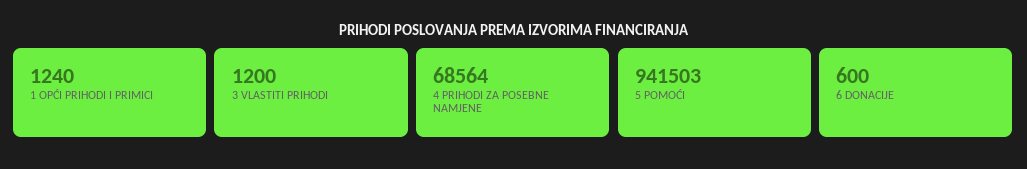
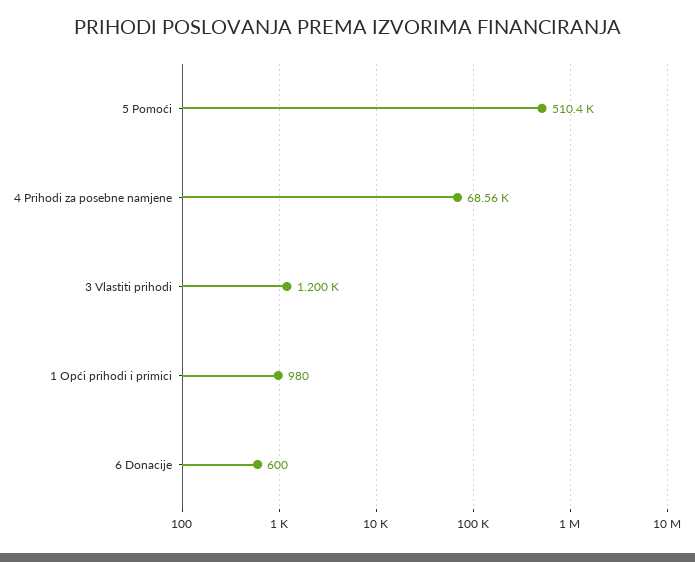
  {
-   "1 OPĆI PRIHODI I PRIMICI": 1240,
+   "1 OPĆI PRIHODI I PRIMICI": 980,
    "3 VLASTITI PRIHODI": 1200,
    "4 PRIHODI ZA POSEBNE NAMJENE": 68564,
-   "5 POMOĆI": 941503,
+   "5 POMOĆI": 510400,
    "6 DONACIJE": 600
  }

